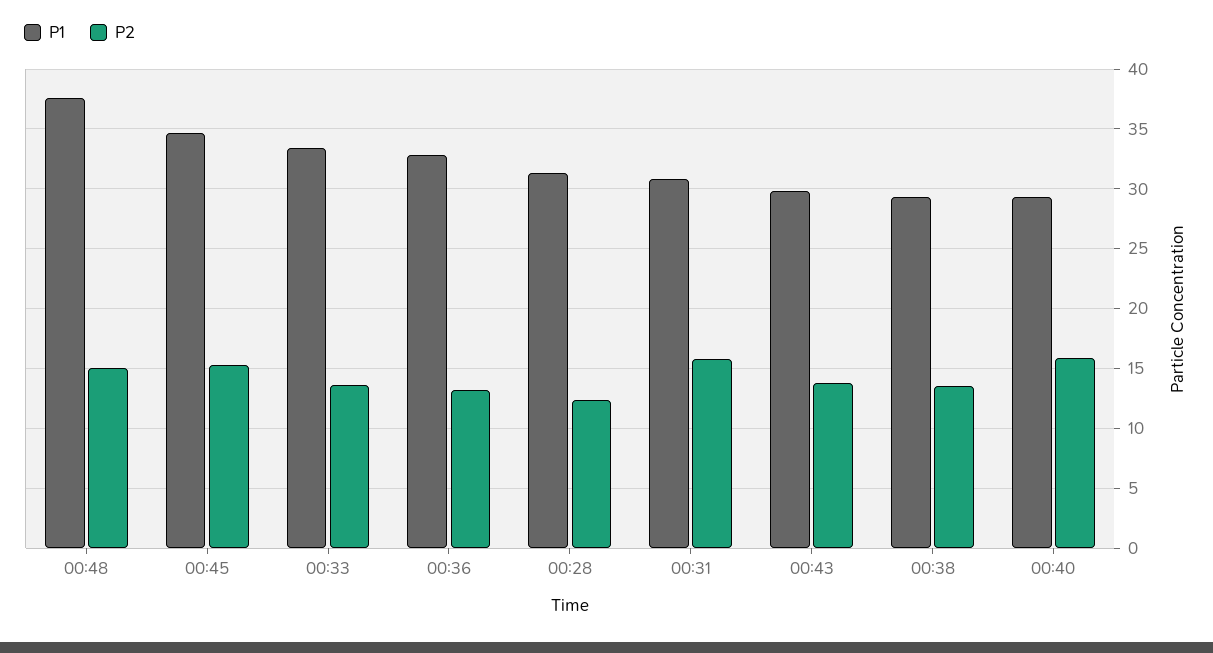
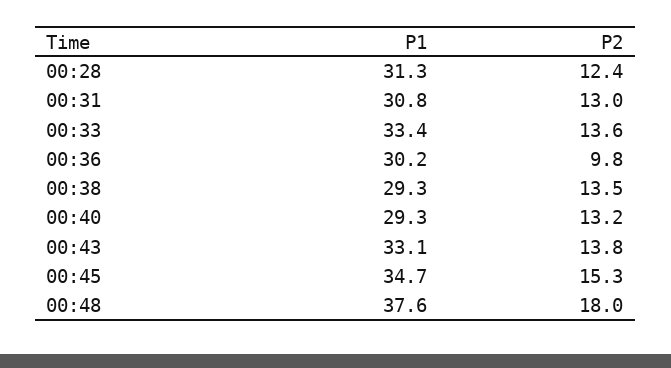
  {
    "P1": {
      "00:48": 37.6,
      "00:45": 34.7,
      "00:33": 33.4,
-     "00:36": 33,
+     "00:36": 30.2,
      "00:28": 31.3,
      "00:31": 30.8,
-     "00:43": 30,
+     "00:43": 33.1,
      "00:38": 29.3,
      "00:40": 29.3
    },
    "P2": {
-     "00:48": 15,
+     "00:48": 18,
      "00:45": 15.3,
      "00:33": 13.6,
-     "00:36": 13,
+     "00:36": 9.8,
      "00:28": 12.4,
-     "00:31": 16,
+     "00:31": 13,
      "00:43": 13.8,
      "00:38": 13.5,
-     "00:40": 16
+     "00:40": 13.2
    }
  }

